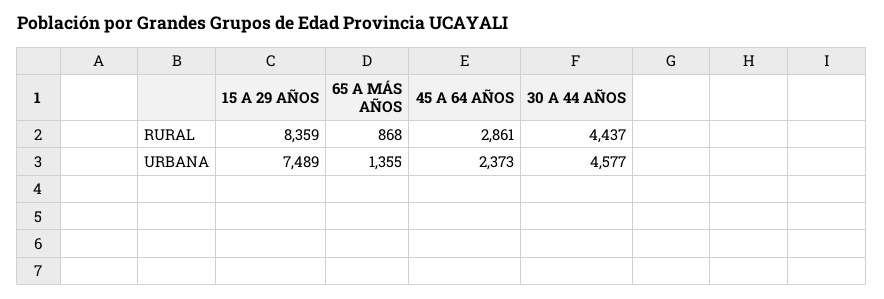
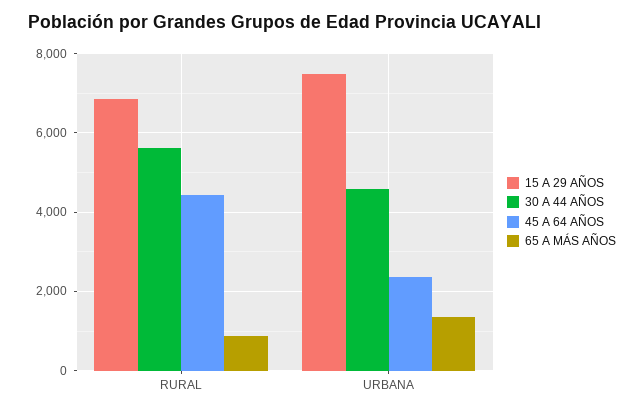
  {
    "15 A 29 AÑOS": {
-     "RURAL": 8359,
+     "RURAL": 6800,
      "URBANA": 7489
    },
    "65 A MÁS AÑOS": {
      "RURAL": 868,
      "URBANA": 1355
    },
    "45 A 64 AÑOS": {
-     "RURAL": 2861,
+     "RURAL": 4400,
      "URBANA": 2373
    },
    "30 A 44 AÑOS": {
-     "RURAL": 4437,
+     "RURAL": 5600,
      "URBANA": 4577
    }
  }

